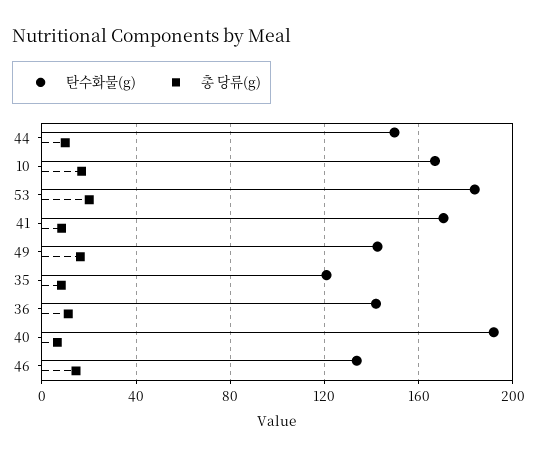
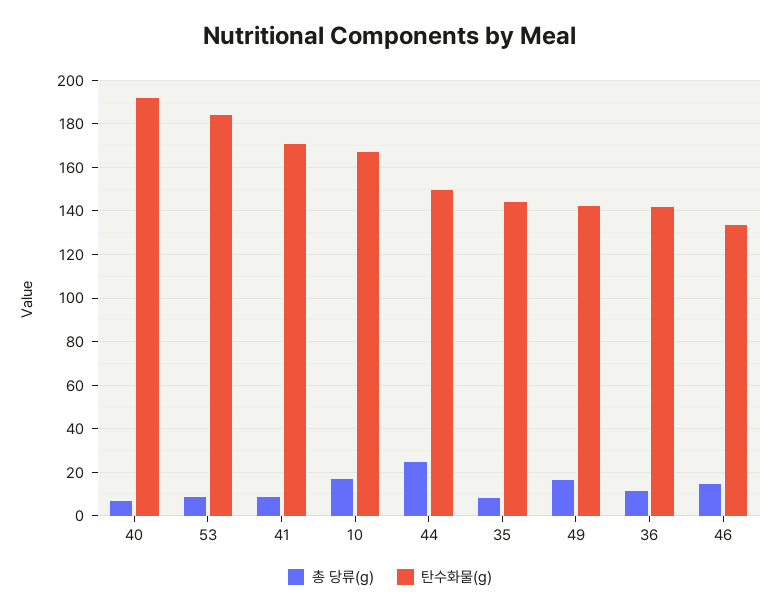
  {
    "탄수화물(g)": {
      "44": 150,
      "10": 165,
      "53": 185,
      "41": 170,
      "49": 145,
-     "35": 120,
+     "35": 145,
      "36": 140,
      "40": 190,
      "46": 135
    },
    "총 당류(g)": {
-     "44": 10,
+     "44": 25,
      "10": 15,
-     "53": 20,
+     "53": 10,
      "41": 10,
      "49": 15,
      "35": 10,
      "36": 10,
      "40": 5,
      "46": 15
    }
  }

